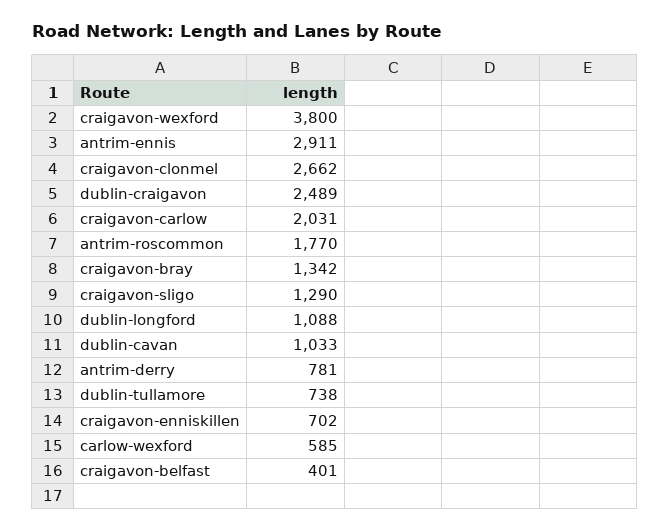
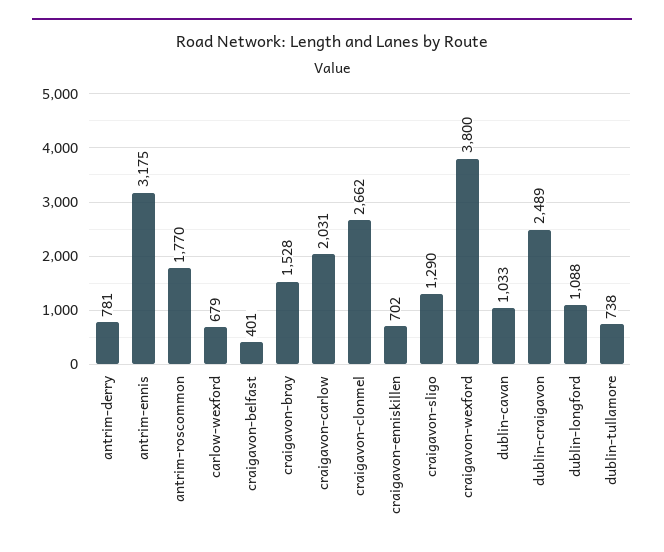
  {
    "craigavon-wexford": 3800,
-   "antrim-ennis": 2911,
+   "antrim-ennis": 3175,
    "craigavon-clonmel": 2662,
    "dublin-craigavon": 2489,
    "craigavon-carlow": 2031,
    "antrim-roscommon": 1770,
-   "craigavon-bray": 1342,
+   "craigavon-bray": 1528,
    "craigavon-sligo": 1290,
    "dublin-longford": 1088,
    "dublin-cavan": 1033,
    "antrim-derry": 781,
    "dublin-tullamore": 738,
    "craigavon-enniskillen": 702,
-   "carlow-wexford": 585,
+   "carlow-wexford": 679,
    "craigavon-belfast": 401
  }

